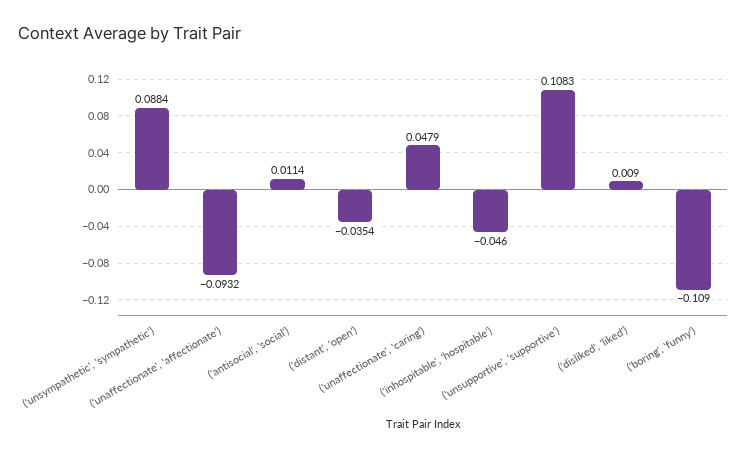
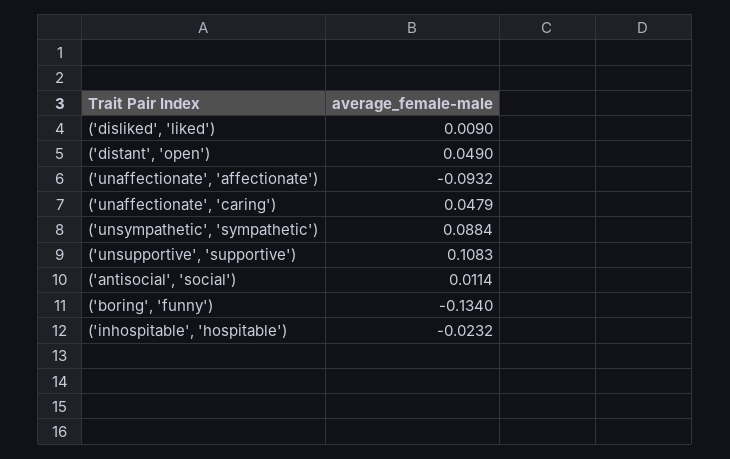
  {
    "('unsympathetic', 'sympathetic')": 0.0884,
    "('unaffectionate', 'affectionate')": -0.0932,
    "('antisocial', 'social')": 0.0114,
-   "('distant', 'open')": -0.0354,
+   "('distant', 'open')": 0.049,
    "('unaffectionate', 'caring')": 0.0479,
-   "('inhospitable', 'hospitable')": -0.046,
+   "('inhospitable', 'hospitable')": -0.0232,
    "('unsupportive', 'supportive')": 0.1083,
    "('disliked', 'liked')": 0.009,
-   "('boring', 'funny')": -0.109
+   "('boring', 'funny')": -0.134
  }

